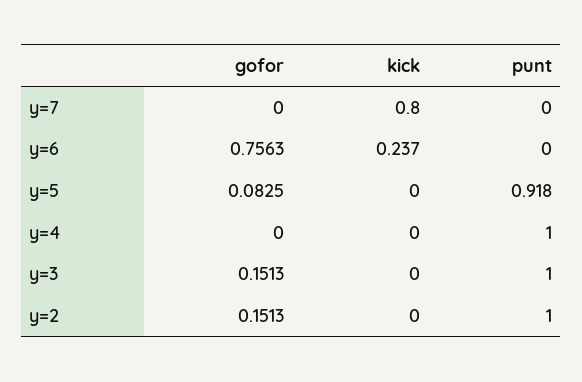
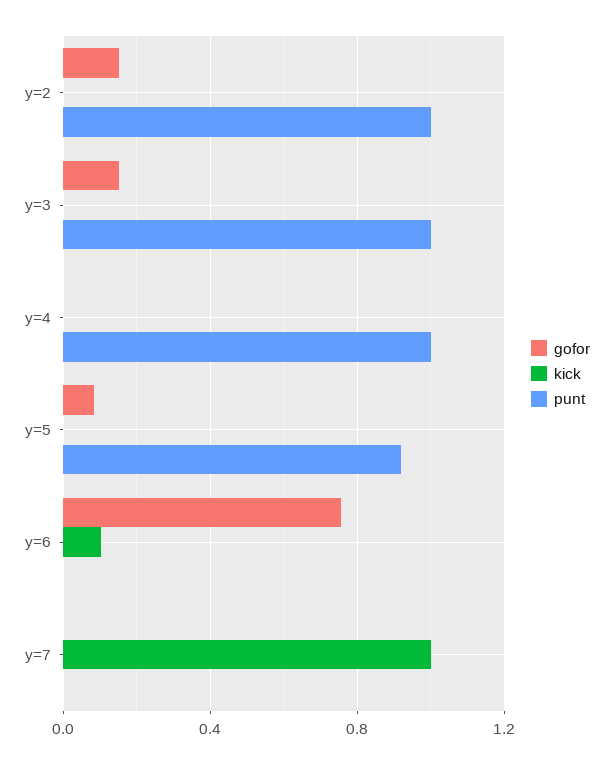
  {
    "gofor": {
      "y=7": 0,
      "y=6": 0.7563,
      "y=5": 0.0825,
      "y=4": 0,
      "y=3": 0.1513,
      "y=2": 0.1513
    },
    "kick": {
-     "y=7": 0.8,
+     "y=7": 1,
-     "y=6": 0.237,
+     "y=6": 0.1,
      "y=5": 0,
      "y=4": 0,
      "y=3": 0,
      "y=2": 0
    },
    "punt": {
      "y=7": 0,
      "y=6": 0,
      "y=5": 0.918,
      "y=4": 1,
      "y=3": 1,
      "y=2": 1
    }
  }

